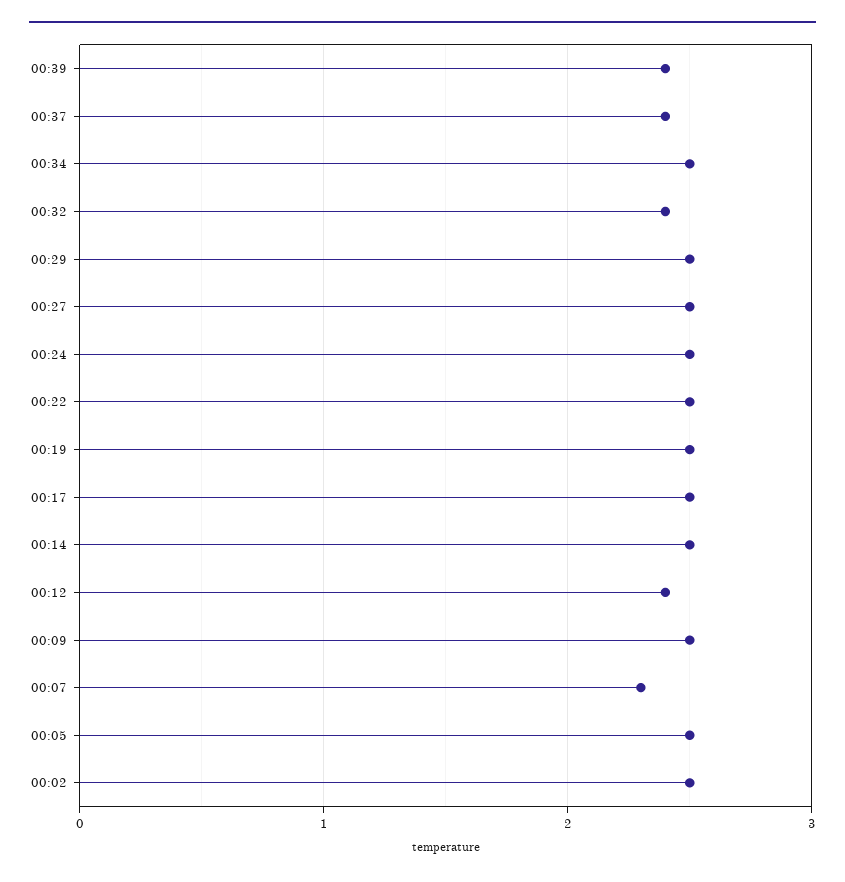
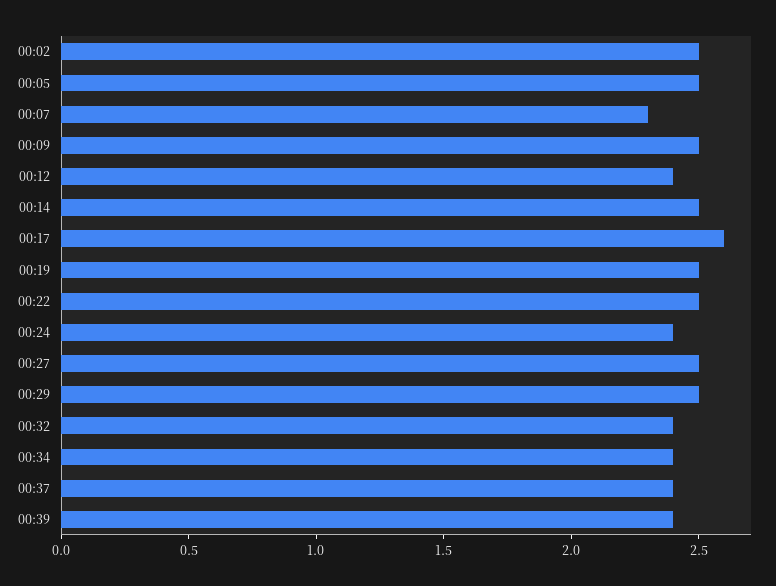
  {
    "00:39": 2.4,
    "00:37": 2.4,
-   "00:34": 2.5,
+   "00:34": 2.4,
    "00:32": 2.4,
    "00:29": 2.5,
    "00:27": 2.5,
-   "00:24": 2.5,
+   "00:24": 2.4,
    "00:22": 2.5,
    "00:19": 2.5,
-   "00:17": 2.5,
+   "00:17": 2.6,
    "00:14": 2.5,
    "00:12": 2.4,
    "00:09": 2.5,
    "00:07": 2.3,
    "00:05": 2.5,
    "00:02": 2.5
  }

